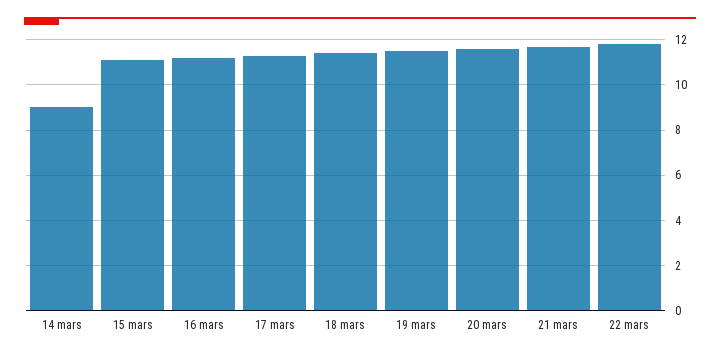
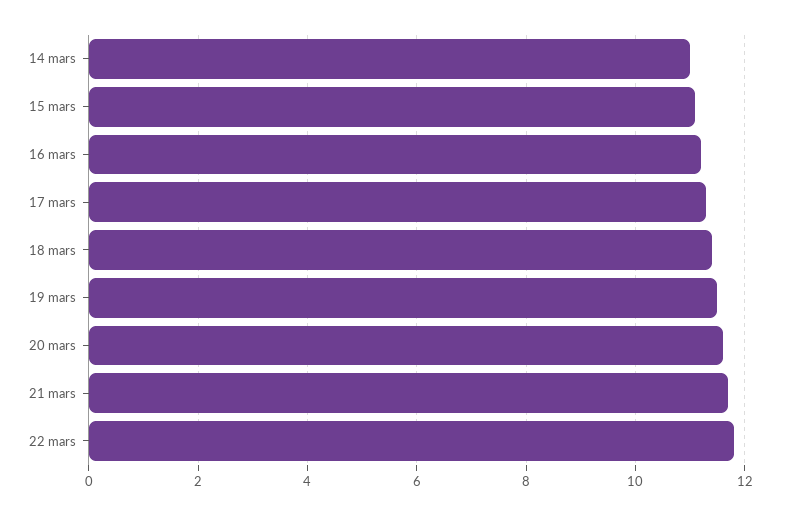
  {
-   "14 mars": 9,
+   "14 mars": 11,
    "15 mars": 11,
    "16 mars": 11.2,
    "17 mars": 11.4,
    "18 mars": 11.4,
    "19 mars": 11.6,
    "20 mars": 11.6,
    "21 mars": 11.8,
    "22 mars": 11.8
  }

